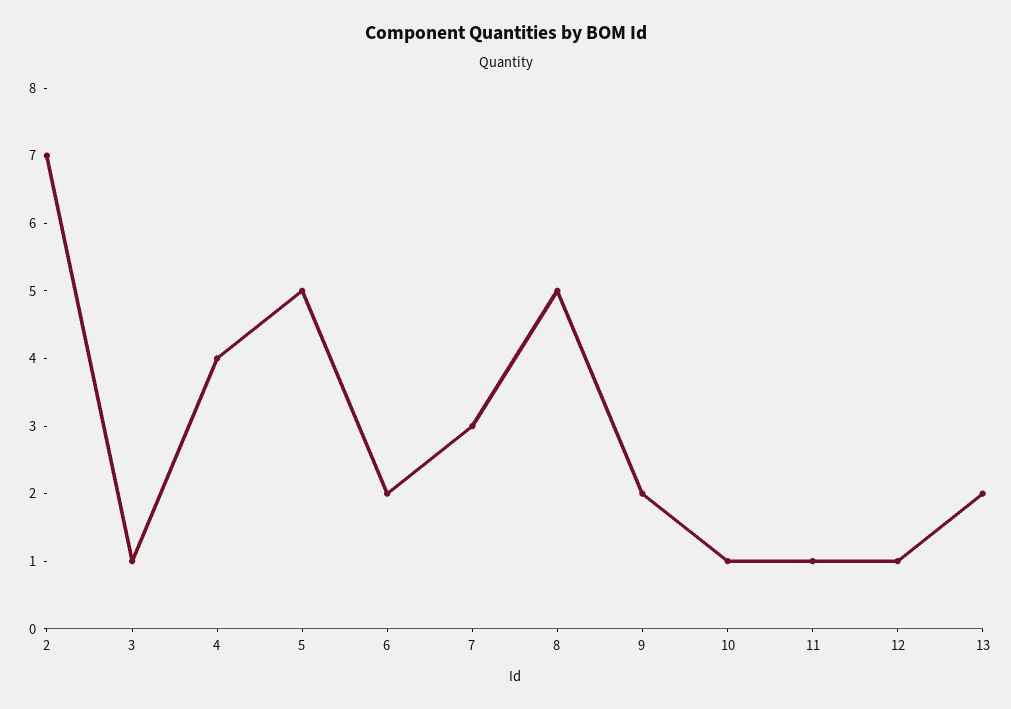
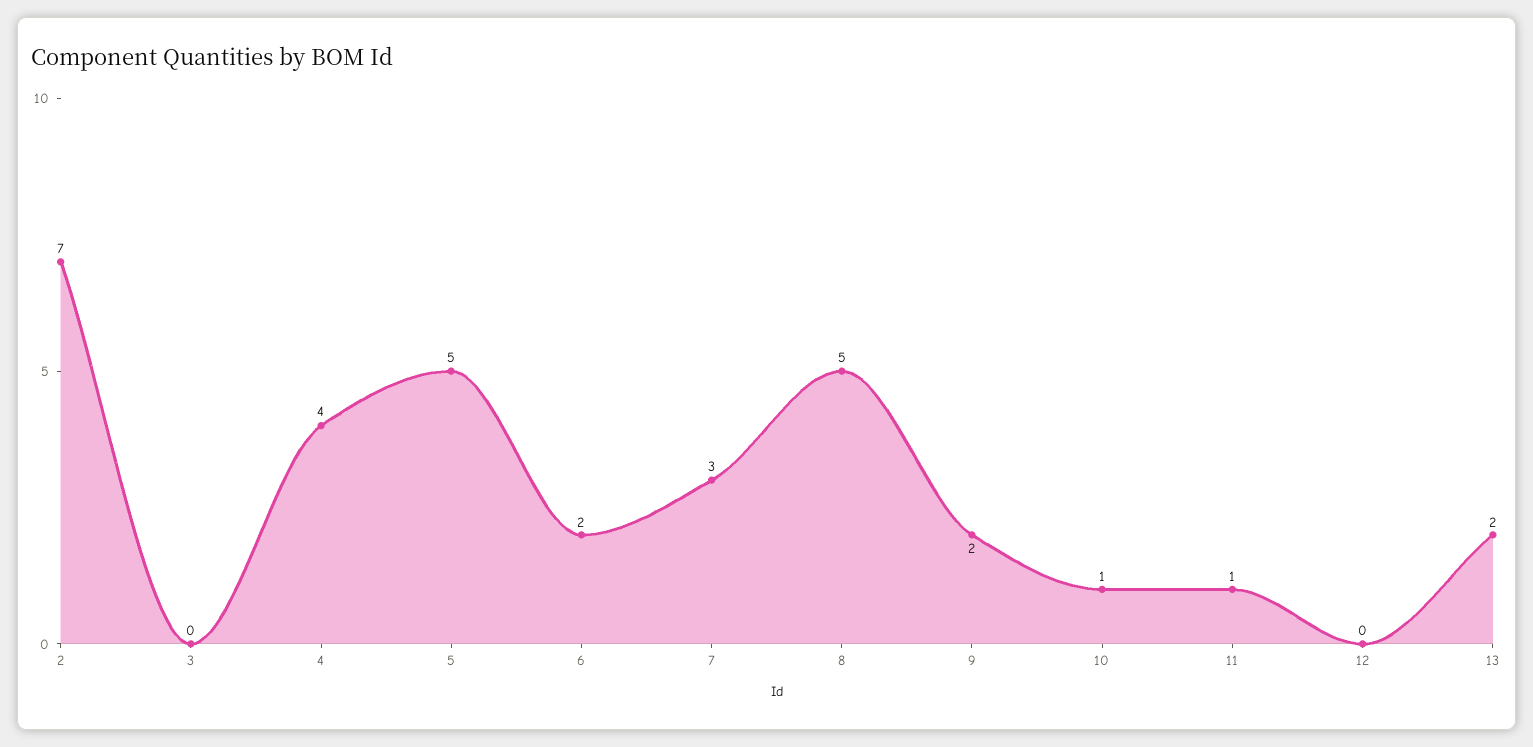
  {
    "2": 7,
-   "3": 1,
+   "3": 0,
    "4": 4,
    "5": 5,
    "6": 2,
    "7": 3,
    "8": 5,
    "9": 2,
    "10": 1,
    "11": 1,
-   "12": 1,
+   "12": 0,
    "13": 2
  }

